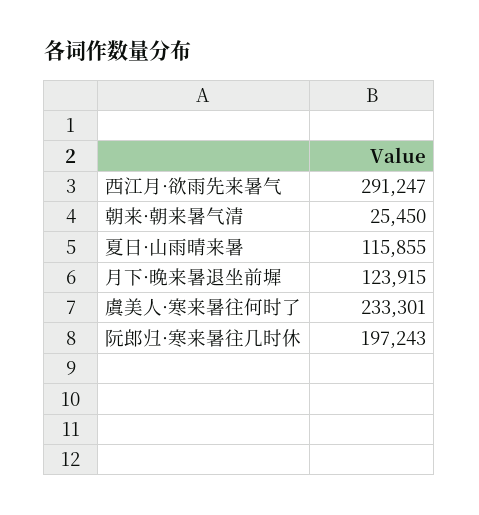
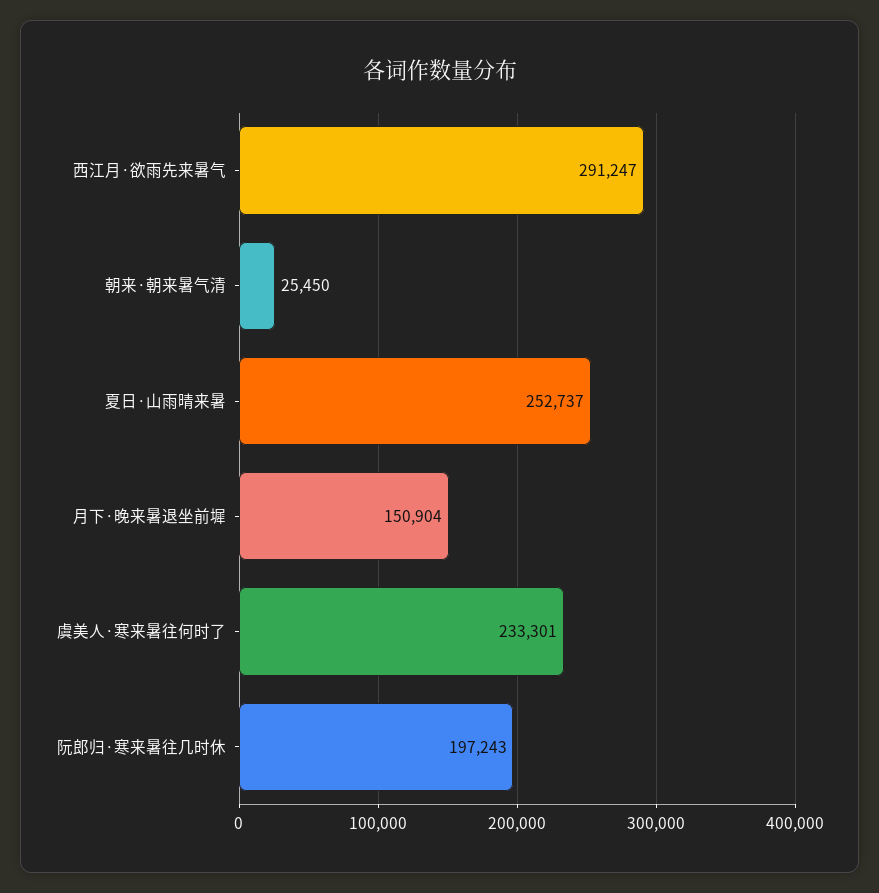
  {
    "西江月·欲雨先来暑气": 291247,
    "朝来·朝来暑气清": 25450,
-   "夏日·山雨晴来暑": 115855,
+   "夏日·山雨晴来暑": 252737,
-   "月下·晚来暑退坐前墀": 123915,
+   "月下·晚来暑退坐前墀": 150904,
    "虞美人·寒来暑往何时了": 233301,
    "阮郎归·寒来暑往几时休": 197243
  }

